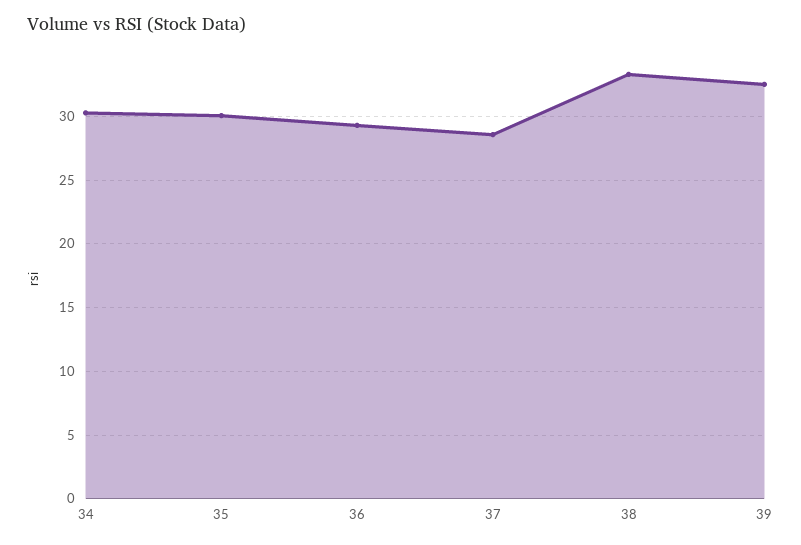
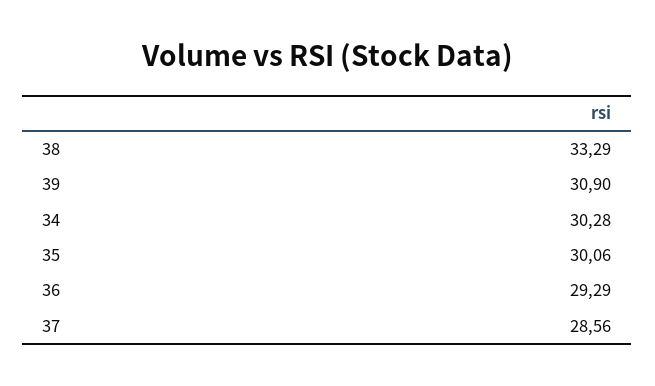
  {
    "34": 30.28,
    "35": 30.06,
    "36": 29.29,
    "37": 28.56,
    "38": 33.29,
-   "39": 32.5
+   "39": 30.9
  }

